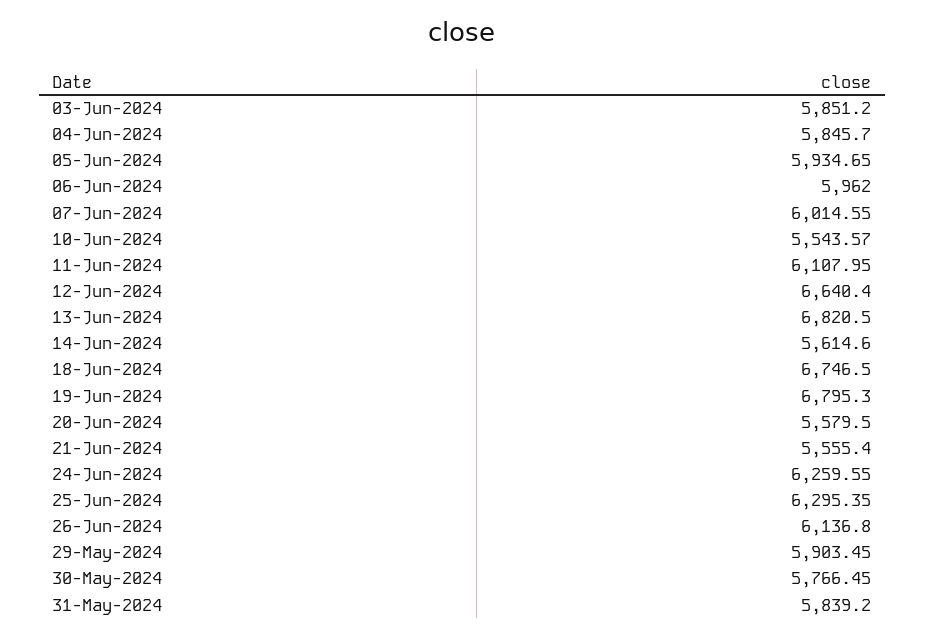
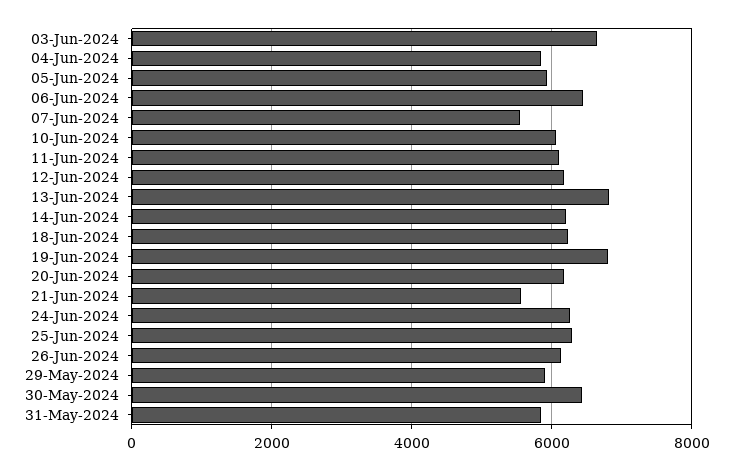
  {
-   "03-Jun-2024": 5851.2,
+   "03-Jun-2024": 6600,
    "04-Jun-2024": 5845.7,
    "05-Jun-2024": 5934.65,
-   "06-Jun-2024": 5962,
+   "06-Jun-2024": 6400,
-   "07-Jun-2024": 6014.55,
+   "07-Jun-2024": 5600,
-   "10-Jun-2024": 5543.57,
+   "10-Jun-2024": 6000,
    "11-Jun-2024": 6107.95,
-   "12-Jun-2024": 6640.4,
+   "12-Jun-2024": 6200,
    "13-Jun-2024": 6820.5,
-   "14-Jun-2024": 5614.6,
+   "14-Jun-2024": 6200,
-   "18-Jun-2024": 6746.5,
+   "18-Jun-2024": 6200,
    "19-Jun-2024": 6795.3,
-   "20-Jun-2024": 5579.5,
+   "20-Jun-2024": 6200,
    "21-Jun-2024": 5555.4,
    "24-Jun-2024": 6259.55,
    "25-Jun-2024": 6295.35,
    "26-Jun-2024": 6136.8,
    "29-May-2024": 5903.45,
-   "30-May-2024": 5766.45,
+   "30-May-2024": 6400,
    "31-May-2024": 5839.2
  }

